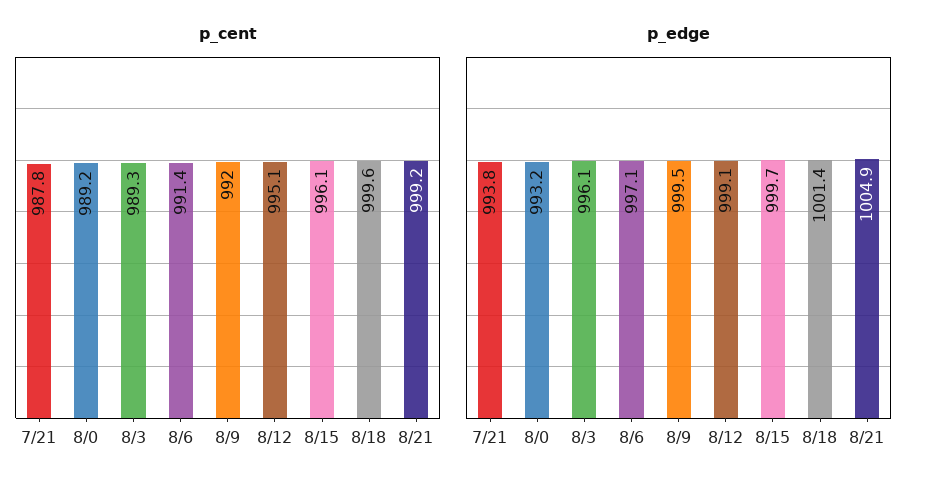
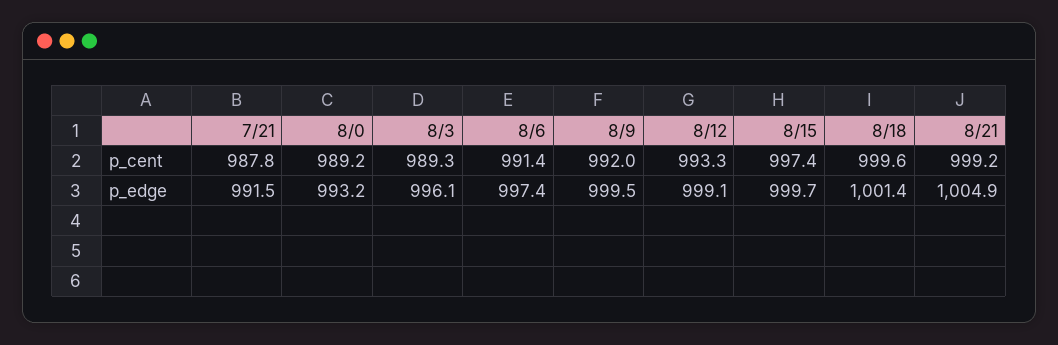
  {
    "p_cent": {
      "7/21": 987.8,
      "8/0": 989.2,
      "8/3": 989.3,
      "8/6": 991.4,
      "8/9": 992,
-     "8/12": 995.1,
+     "8/12": 993.3,
-     "8/15": 996.1,
+     "8/15": 997.4,
      "8/18": 999.6,
      "8/21": 999.2
    },
    "p_edge": {
-     "7/21": 993.8,
+     "7/21": 991.5,
      "8/0": 993.2,
      "8/3": 996.1,
-     "8/6": 997.1,
+     "8/6": 997.4,
      "8/9": 999.5,
      "8/12": 999.1,
      "8/15": 999.7,
      "8/18": 1001.4,
      "8/21": 1004.9
    }
  }

